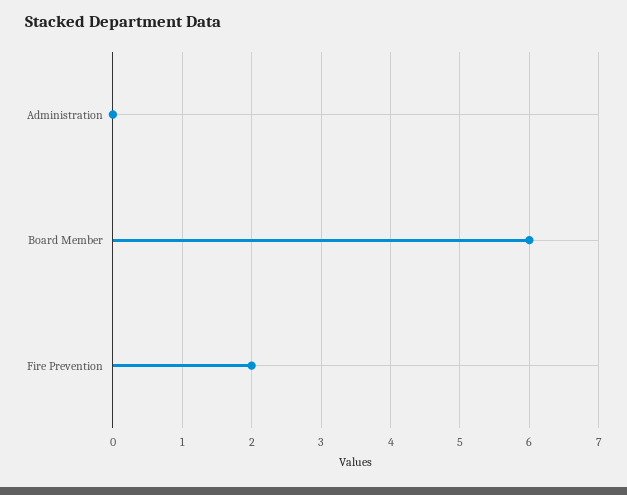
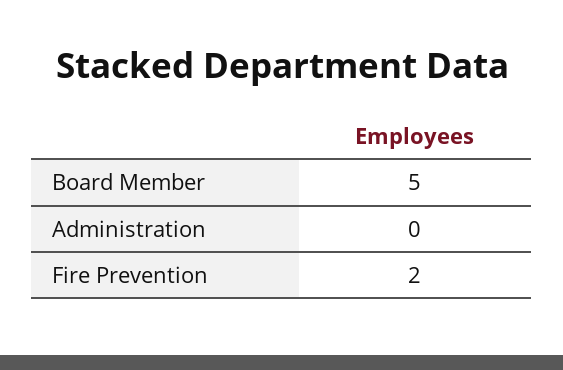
  {
    "Administration": 0,
-   "Board Member": 6,
+   "Board Member": 5,
    "Fire Prevention": 2
  }

